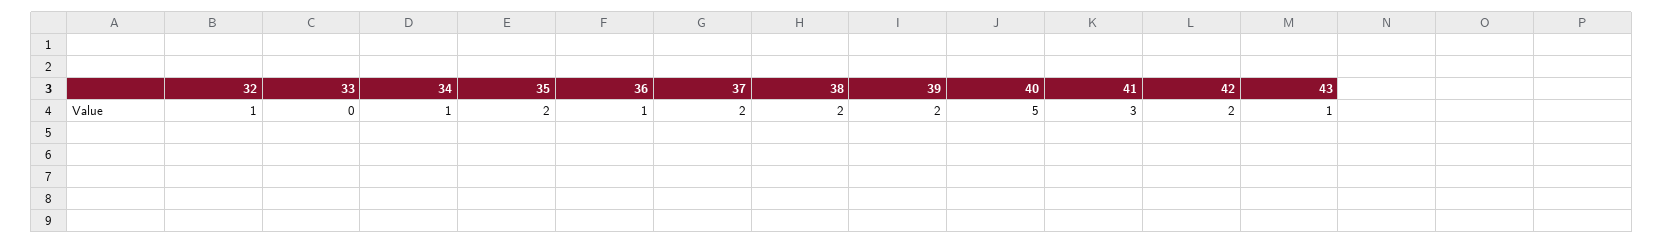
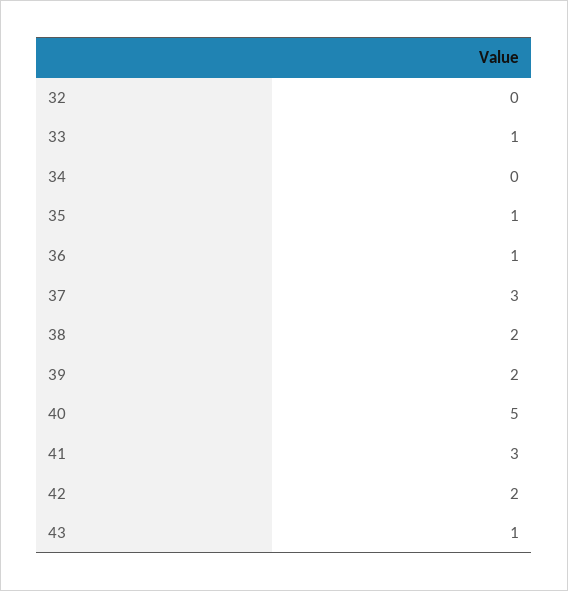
  {
-   "32": 1,
+   "32": 0,
-   "33": 0,
+   "33": 1,
-   "34": 1,
+   "34": 0,
-   "35": 2,
+   "35": 1,
    "36": 1,
-   "37": 2,
+   "37": 3,
    "38": 2,
    "39": 2,
    "40": 5,
    "41": 3,
    "42": 2,
    "43": 1
  }

